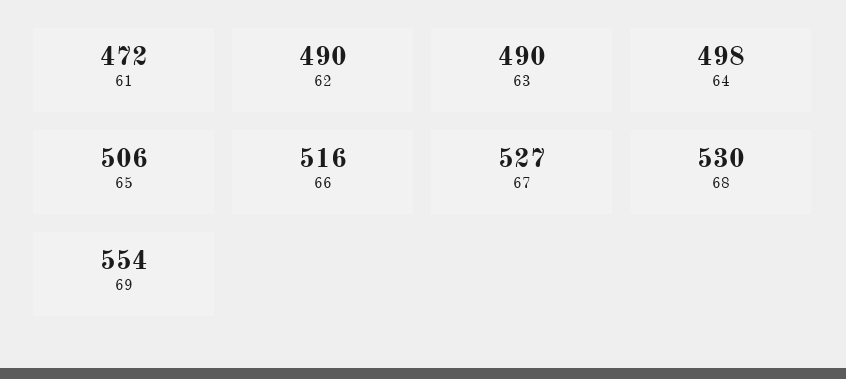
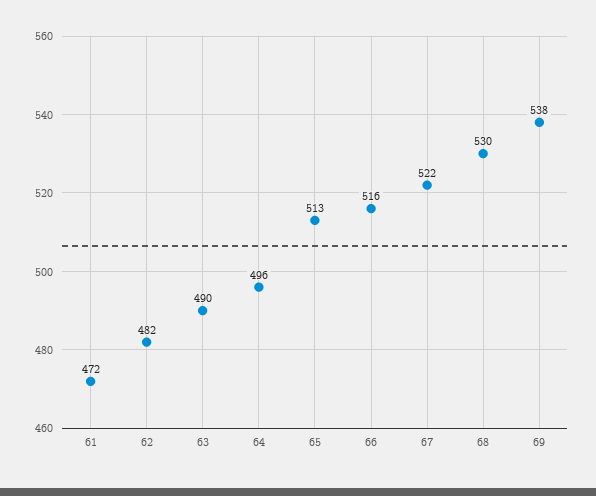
  {
    "61": 472,
-   "62": 490,
+   "62": 482,
    "63": 490,
-   "64": 498,
+   "64": 496,
-   "65": 506,
+   "65": 513,
    "66": 516,
-   "67": 527,
+   "67": 522,
    "68": 530,
-   "69": 554
+   "69": 538
  }

